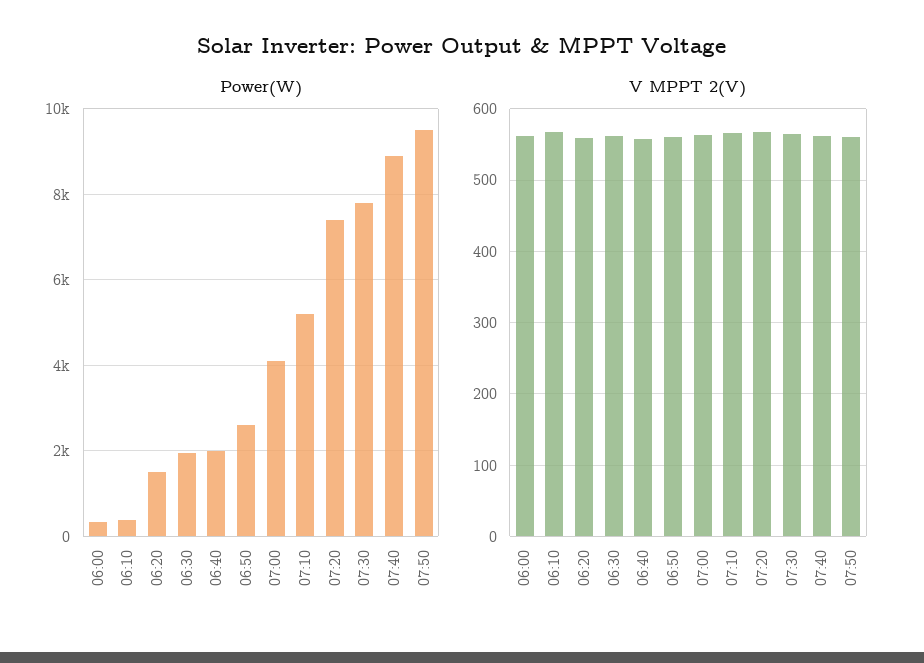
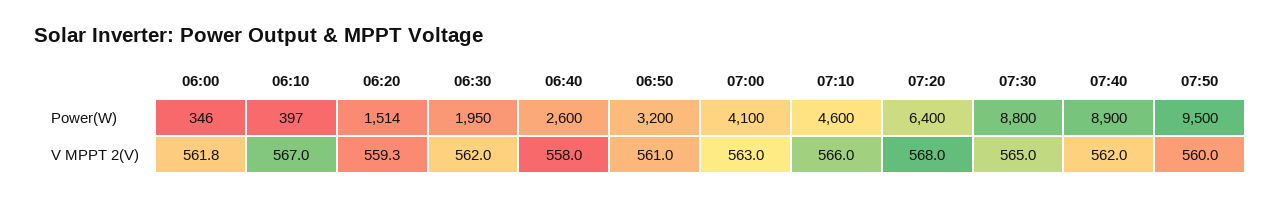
  {
    "Power(W)": {
      "06:00": 346,
      "06:10": 397,
      "06:20": 1514,
      "06:30": 1950,
-     "06:40": 2000,
+     "06:40": 2600,
-     "06:50": 2600,
+     "06:50": 3200,
      "07:00": 4100,
-     "07:10": 5200,
+     "07:10": 4600,
-     "07:20": 7400,
+     "07:20": 6400,
-     "07:30": 7800,
+     "07:30": 8800,
      "07:40": 8900,
      "07:50": 9500
    },
    "V MPPT 2(V)": {
      "06:00": 561.8,
      "06:10": 567,
      "06:20": 559.3,
      "06:30": 562,
      "06:40": 558,
      "06:50": 561,
      "07:00": 563,
      "07:10": 566,
      "07:20": 568,
      "07:30": 565,
      "07:40": 562,
      "07:50": 560
    }
  }

